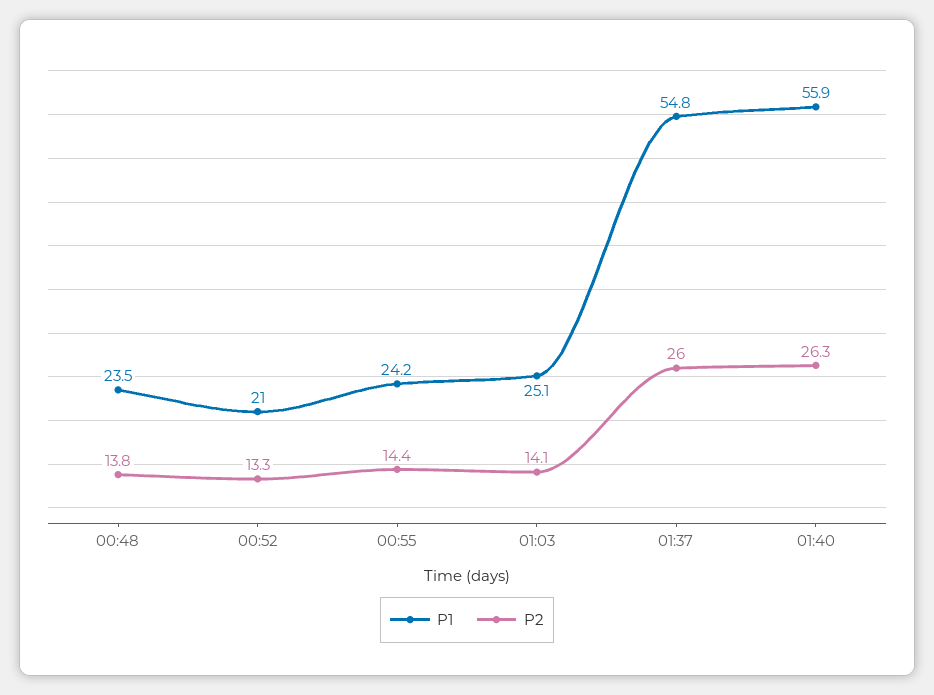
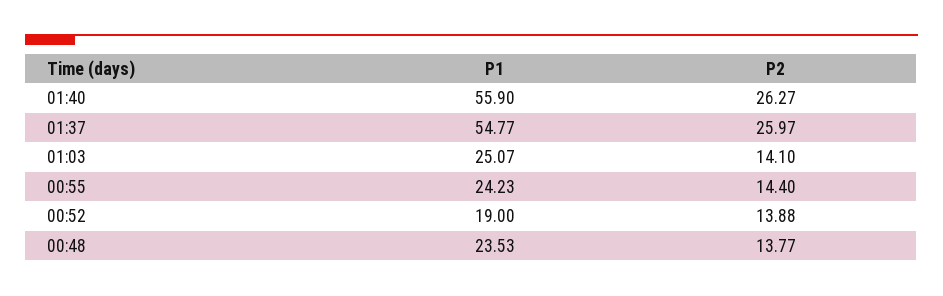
  {
    "P1": {
      "00:48": 23.53,
-     "00:52": 21,
+     "00:52": 19,
      "00:55": 24.23,
      "01:03": 25.07,
      "01:37": 54.77,
      "01:40": 55.9
    },
    "P2": {
      "00:48": 13.77,
-     "00:52": 13.3,
+     "00:52": 13.88,
      "00:55": 14.4,
      "01:03": 14.1,
      "01:37": 25.97,
      "01:40": 26.27
    }
  }

